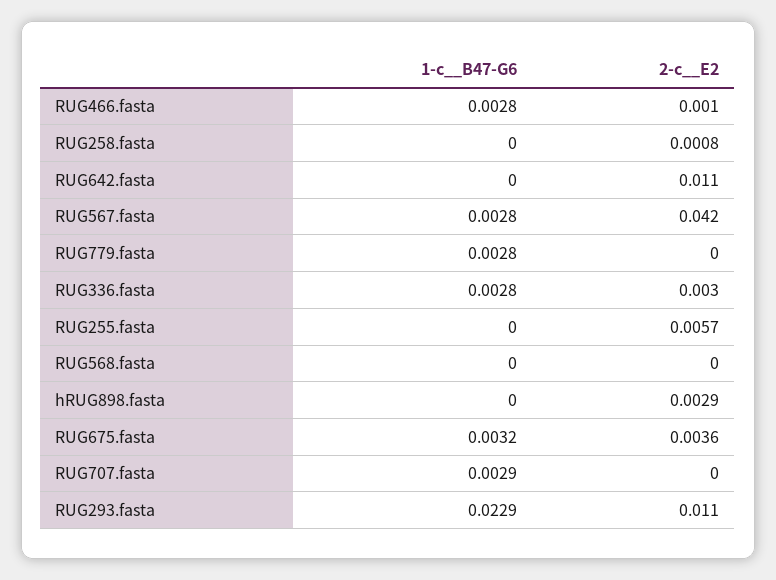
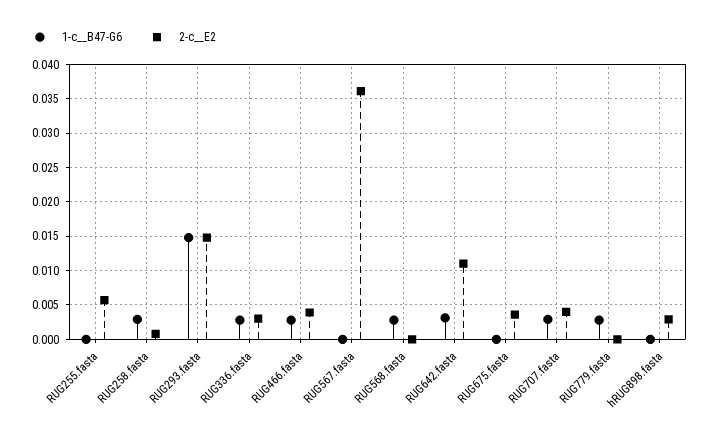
  {
    "1-c__B47-G6": {
      "RUG466.fasta": 0.0028,
-     "RUG258.fasta": 0,
+     "RUG258.fasta": 0.003,
-     "RUG642.fasta": 0,
+     "RUG642.fasta": 0.003,
-     "RUG567.fasta": 0.0028,
+     "RUG567.fasta": 0,
      "RUG779.fasta": 0.0028,
      "RUG336.fasta": 0.0028,
      "RUG255.fasta": 0,
-     "RUG568.fasta": 0,
+     "RUG568.fasta": 0.003,
      "hRUG898.fasta": 0,
-     "RUG675.fasta": 0.0032,
+     "RUG675.fasta": 0,
      "RUG707.fasta": 0.0029,
-     "RUG293.fasta": 0.0229
+     "RUG293.fasta": 0.015
    },
    "2-c__E2": {
-     "RUG466.fasta": 0.001,
+     "RUG466.fasta": 0.004,
      "RUG258.fasta": 0.0008,
      "RUG642.fasta": 0.011,
-     "RUG567.fasta": 0.042,
+     "RUG567.fasta": 0.036,
      "RUG779.fasta": 0,
      "RUG336.fasta": 0.003,
      "RUG255.fasta": 0.0057,
      "RUG568.fasta": 0,
      "hRUG898.fasta": 0.0029,
      "RUG675.fasta": 0.0036,
-     "RUG707.fasta": 0,
+     "RUG707.fasta": 0.004,
-     "RUG293.fasta": 0.011
+     "RUG293.fasta": 0.015
    }
  }

